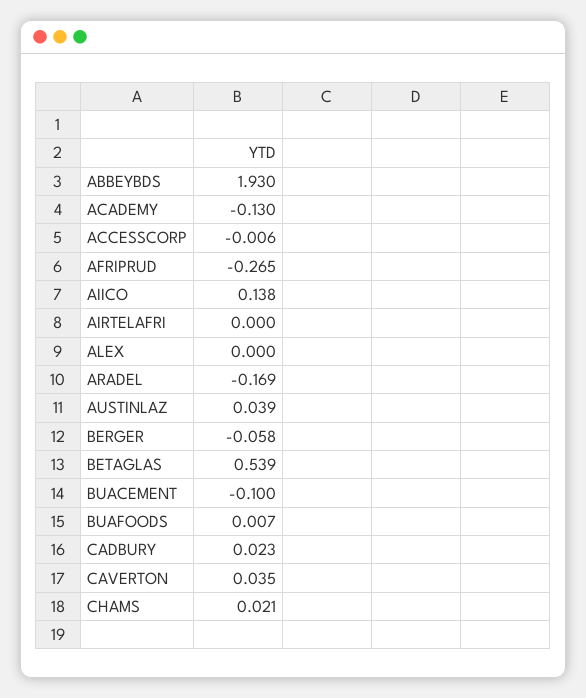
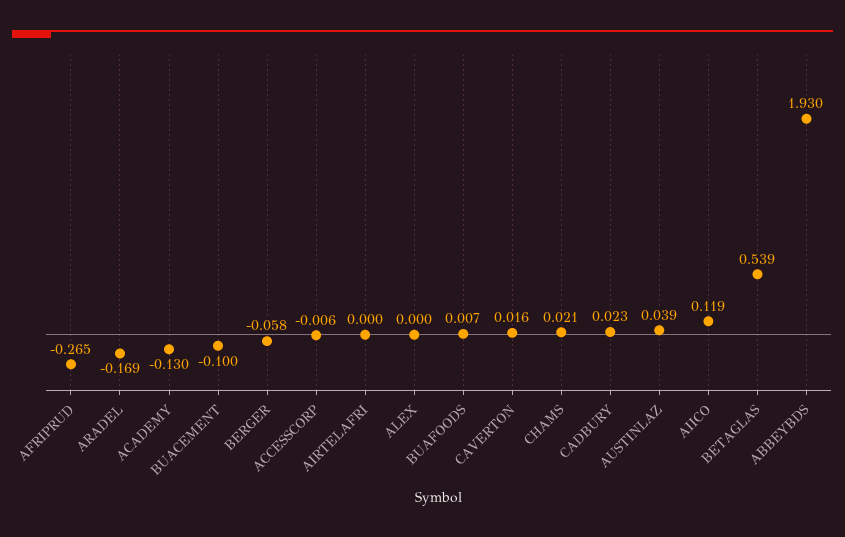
  {
    "ABBEYBDS": 1.93,
    "ACADEMY": -0.13,
    "ACCESSCORP": -0.006,
    "AFRIPRUD": -0.265,
-   "AIICO": 0.138,
+   "AIICO": 0.119,
    "AIRTELAFRI": 0,
    "ALEX": 0,
    "ARADEL": -0.169,
    "AUSTINLAZ": 0.039,
    "BERGER": -0.058,
    "BETAGLAS": 0.539,
    "BUACEMENT": -0.1,
    "BUAFOODS": 0.007,
    "CADBURY": 0.023,
-   "CAVERTON": 0.035,
+   "CAVERTON": 0.016,
    "CHAMS": 0.021
  }

